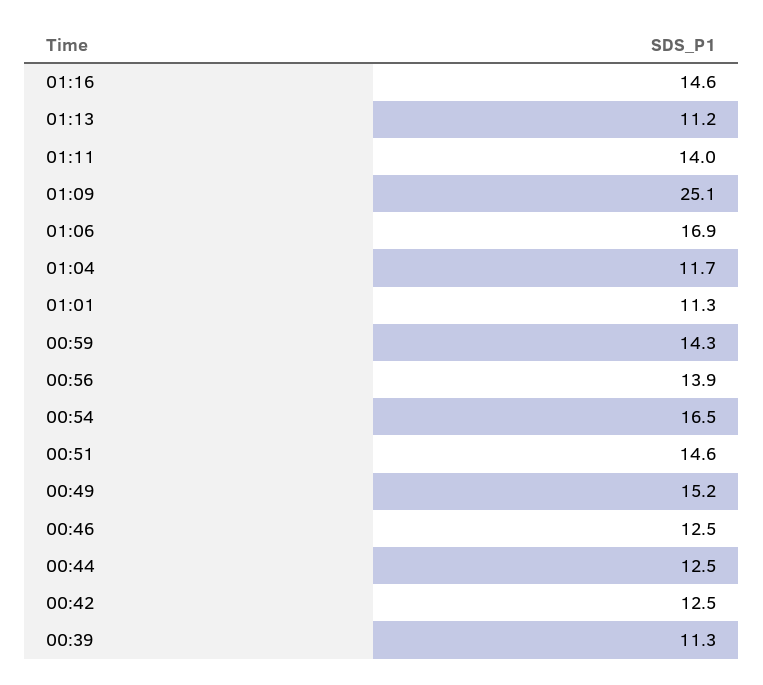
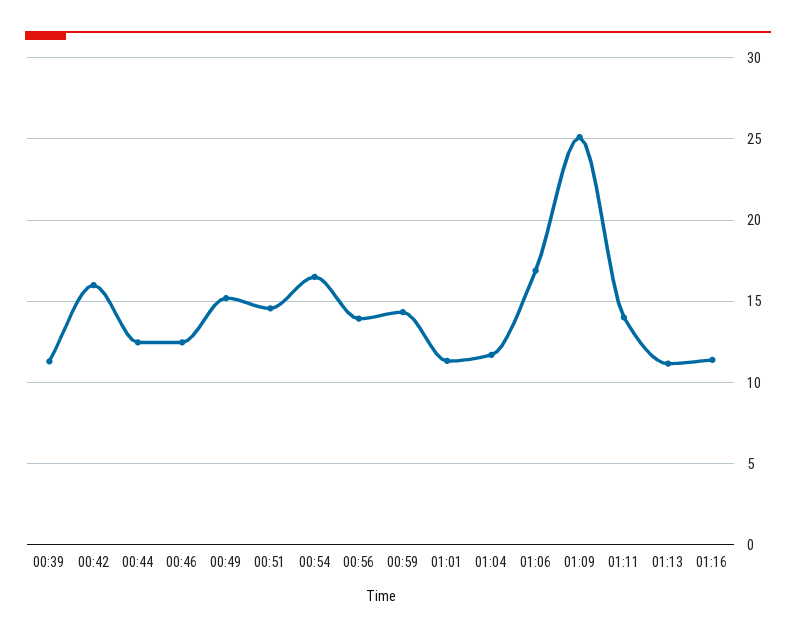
  {
-   "01:16": 14.6,
+   "01:16": 11.5,
    "01:13": 11.2,
    "01:11": 14,
    "01:09": 25.1,
    "01:06": 16.9,
    "01:04": 11.7,
    "01:01": 11.3,
    "00:59": 14.3,
    "00:56": 13.9,
    "00:54": 16.5,
    "00:51": 14.6,
    "00:49": 15.2,
    "00:46": 12.5,
    "00:44": 12.5,
-   "00:42": 12.5,
+   "00:42": 16,
    "00:39": 11.3
  }

